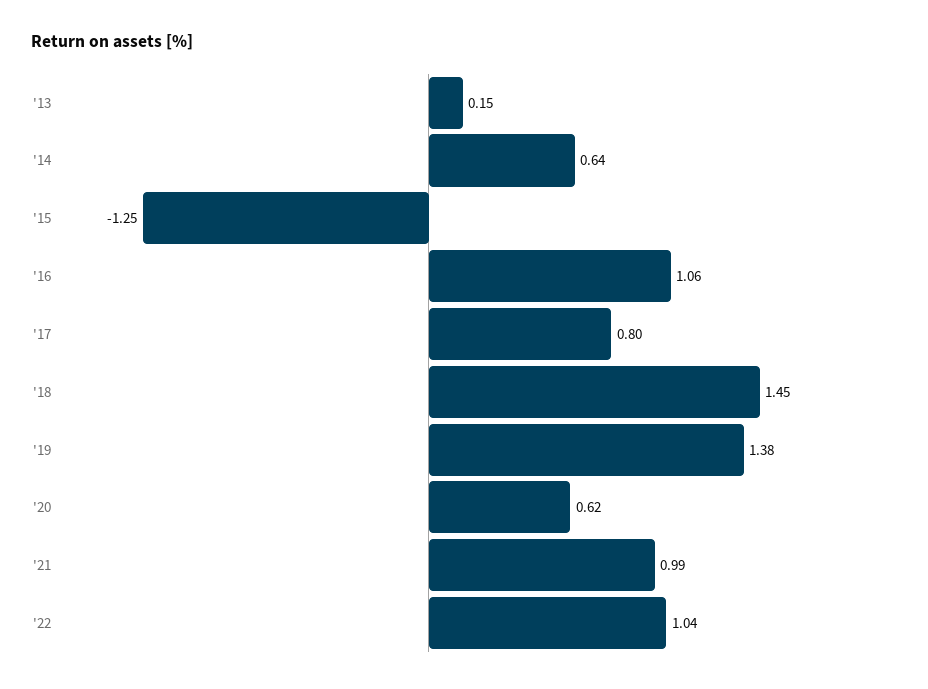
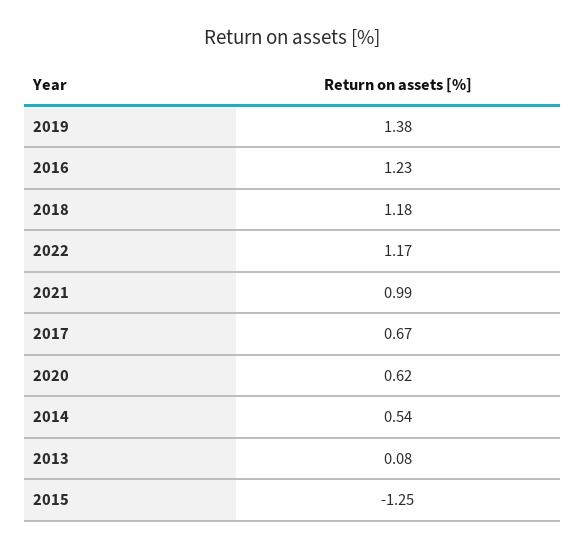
  {
-   "'13": 0.15,
+   "'13": 0.08,
-   "'14": 0.64,
+   "'14": 0.54,
    "'15": -1.25,
-   "'16": 1.06,
+   "'16": 1.23,
-   "'17": 0.8,
+   "'17": 0.67,
-   "'18": 1.45,
+   "'18": 1.18,
    "'19": 1.38,
    "'20": 0.62,
    "'21": 0.99,
-   "'22": 1.04
+   "'22": 1.17
  }

